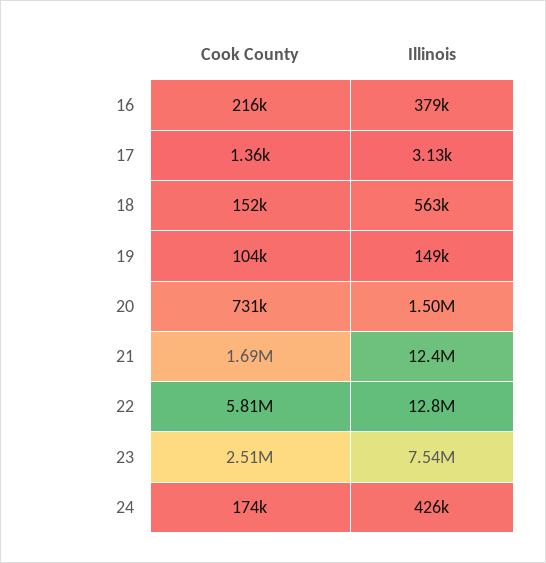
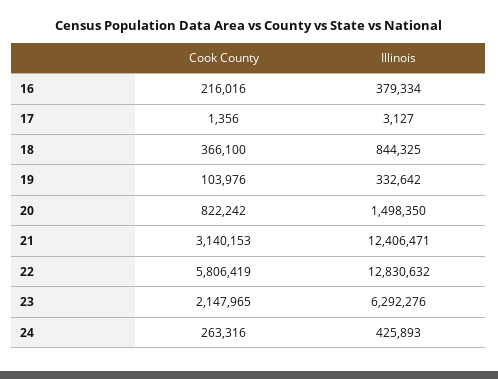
  {
    "Cook County": {
      "16": 216016,
      "17": 1356,
-     "18": 152000,
+     "18": 366100,
      "19": 103976,
-     "20": 731000,
+     "20": 822242,
-     "21": 1690000,
+     "21": 3140153,
      "22": 5806419,
-     "23": 2510000,
+     "23": 2147965,
-     "24": 174000
+     "24": 263316
    },
    "Illinois": {
      "16": 379334,
      "17": 3127,
-     "18": 563000,
+     "18": 844325,
-     "19": 149000,
+     "19": 332642,
      "20": 1498350,
      "21": 12406471,
      "22": 12830632,
-     "23": 7540000,
+     "23": 6292276,
      "24": 425893
    }
  }

